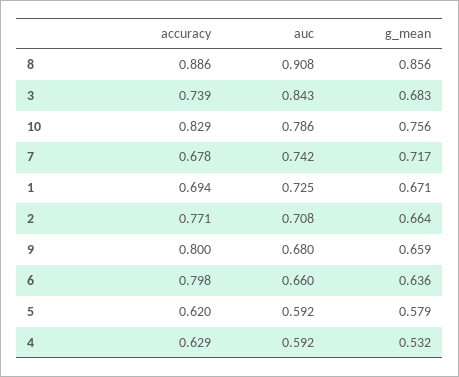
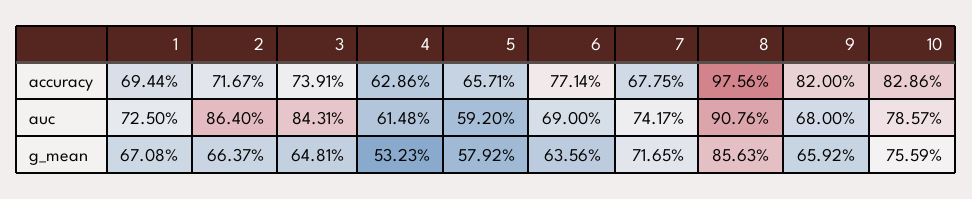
  {
    "accuracy": {
-     "8": 0.886,
+     "8": 0.9756,
      "3": 0.7391,
      "10": 0.8286,
      "7": 0.6775,
      "1": 0.6944,
-     "2": 0.771,
+     "2": 0.7167,
-     "9": 0.8,
+     "9": 0.82,
-     "6": 0.798,
+     "6": 0.7714,
-     "5": 0.62,
+     "5": 0.6571,
      "4": 0.6286
    },
    "auc": {
      "8": 0.9076,
      "3": 0.8431,
      "10": 0.7857,
      "7": 0.7417,
      "1": 0.725,
-     "2": 0.708,
+     "2": 0.864,
      "9": 0.68,
-     "6": 0.66,
+     "6": 0.69,
      "5": 0.592,
-     "4": 0.592
+     "4": 0.6148
    },
    "g_mean": {
      "8": 0.8563,
-     "3": 0.683,
+     "3": 0.6481,
      "10": 0.7559,
      "7": 0.7165,
      "1": 0.6708,
      "2": 0.6637,
      "9": 0.6592,
      "6": 0.6356,
      "5": 0.5792,
      "4": 0.5323
    }
  }

